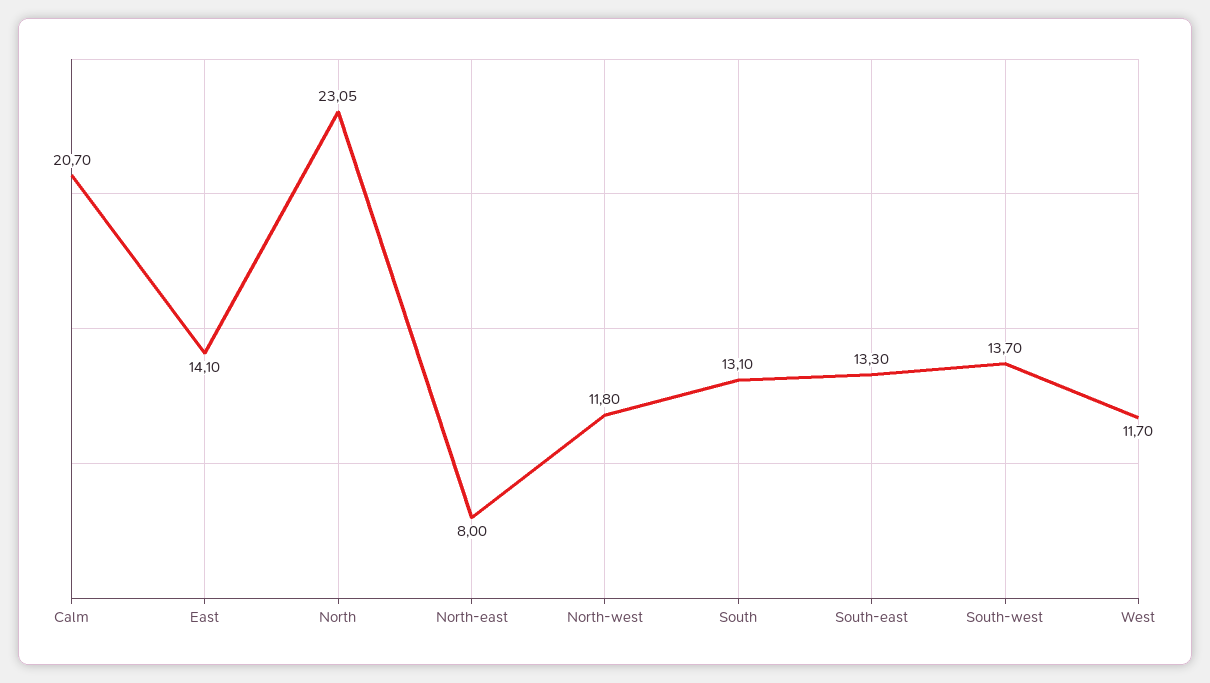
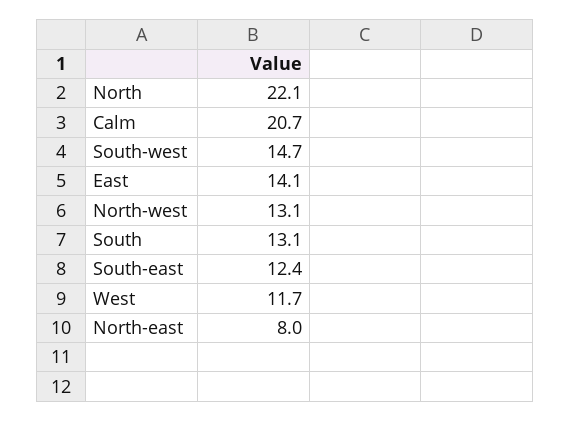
  {
    "Calm": 20.7,
    "East": 14.1,
-   "North": 23.05,
+   "North": 22.1,
    "North-east": 8,
-   "North-west": 11.8,
+   "North-west": 13.1,
    "South": 13.1,
-   "South-east": 13.3,
+   "South-east": 12.4,
-   "South-west": 13.7,
+   "South-west": 14.7,
    "West": 11.7
  }

